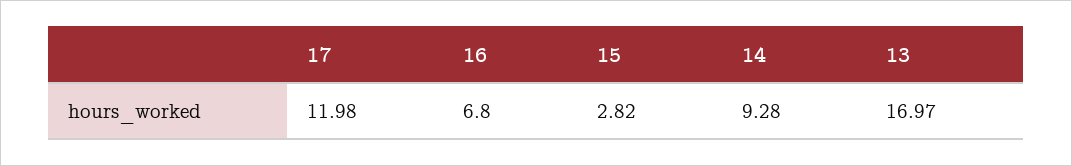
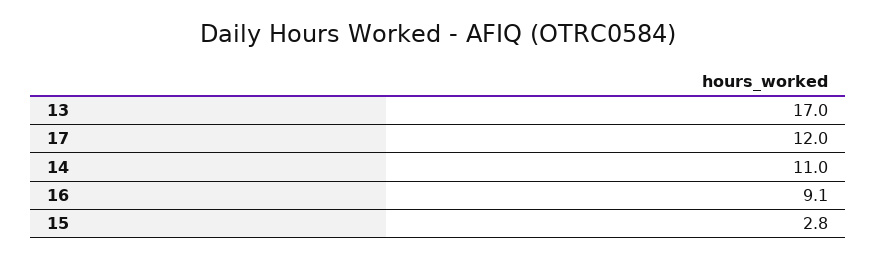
  {
    "17": 11.98,
-   "16": 6.8,
+   "16": 9.1,
    "15": 2.82,
-   "14": 9.28,
+   "14": 11,
    "13": 16.97
  }

